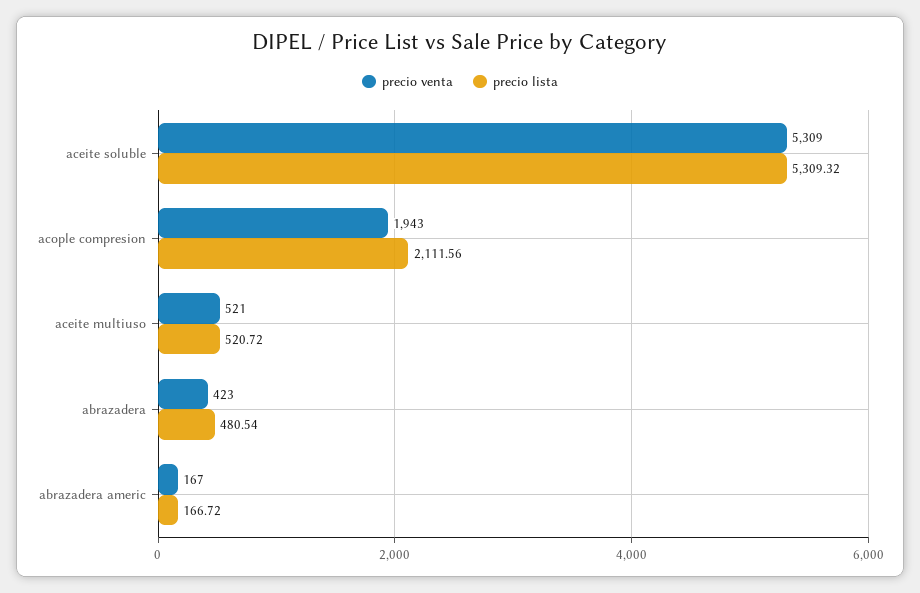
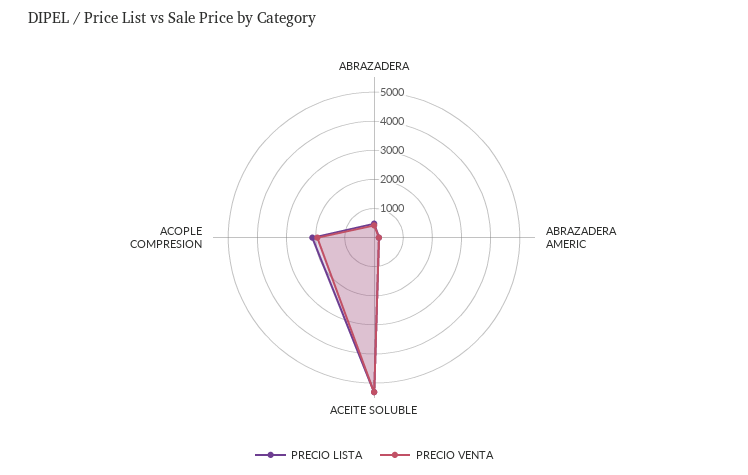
  {
    "precio venta": {
      "aceite soluble": 5309,
      "acople compresion": 1943,
-     "aceite multiuso": 521,
      "abrazadera": 423,
      "abrazadera americ": 167
    },
    "precio lista": {
      "aceite soluble": 5309.32,
      "acople compresion": 2111.56,
-     "aceite multiuso": 520.72,
      "abrazadera": 480.54,
      "abrazadera americ": 166.72
    }
  }

